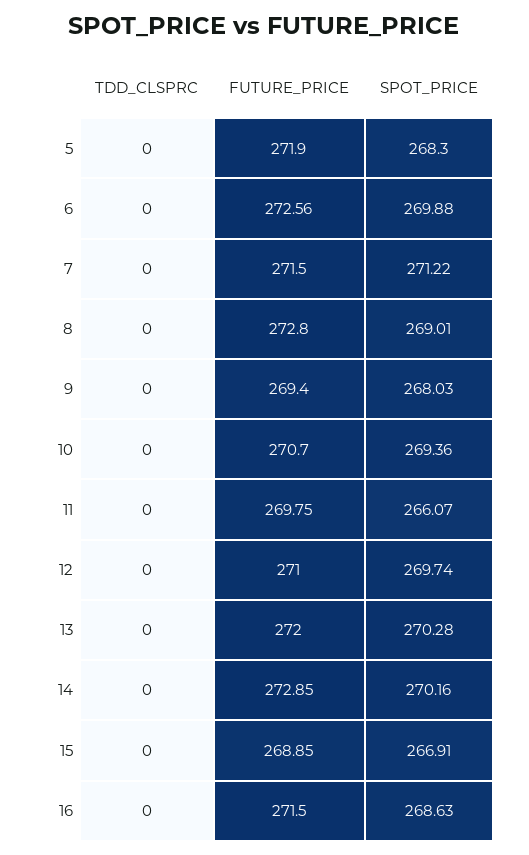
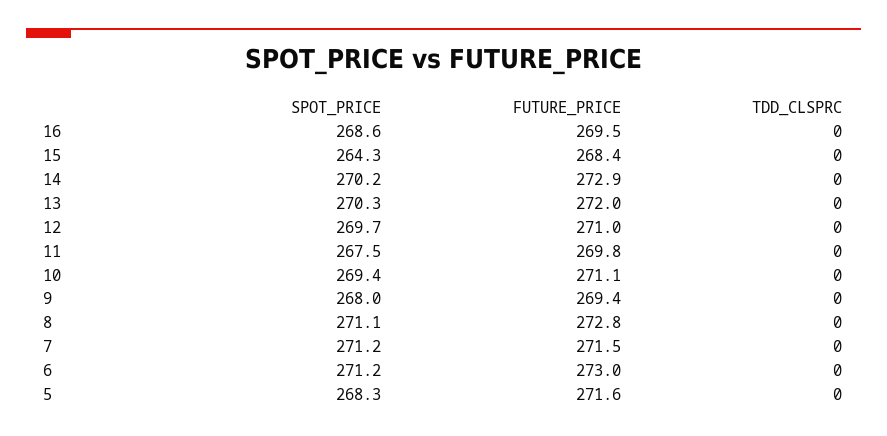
  {
    "TDD_CLSPRC": {
      "5": 0,
      "6": 0,
      "7": 0,
      "8": 0,
      "9": 0,
      "10": 0,
      "11": 0,
      "12": 0,
      "13": 0,
      "14": 0,
      "15": 0,
      "16": 0
    },
    "FUTURE_PRICE": {
-     "5": 271.9,
+     "5": 271.6,
-     "6": 272.56,
+     "6": 273,
      "7": 271.5,
      "8": 272.8,
      "9": 269.4,
-     "10": 270.7,
+     "10": 271.1,
      "11": 269.75,
      "12": 271,
      "13": 272,
      "14": 272.85,
-     "15": 268.85,
+     "15": 268.4,
-     "16": 271.5
+     "16": 269.5
    },
    "SPOT_PRICE": {
      "5": 268.3,
-     "6": 269.88,
+     "6": 271.2,
      "7": 271.22,
-     "8": 269.01,
+     "8": 271.1,
      "9": 268.03,
      "10": 269.36,
-     "11": 266.07,
+     "11": 267.5,
      "12": 269.74,
      "13": 270.28,
      "14": 270.16,
-     "15": 266.91,
+     "15": 264.3,
      "16": 268.63
    }
  }

